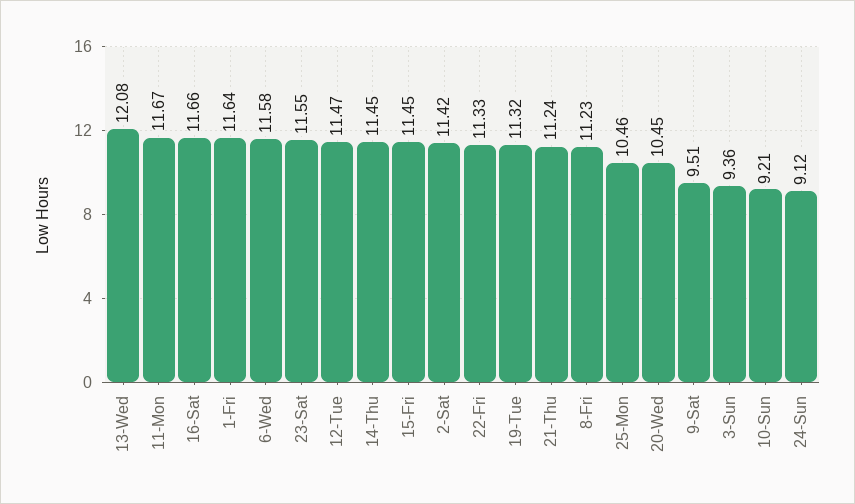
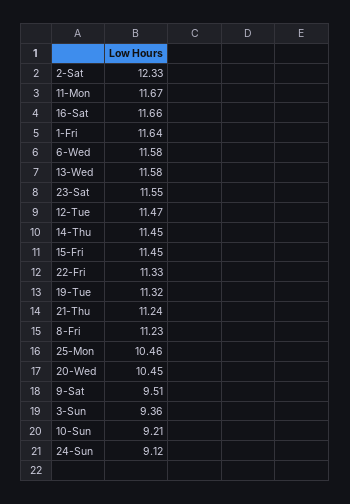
  {
-   "13-Wed": 12.08,
+   "13-Wed": 11.58,
    "11-Mon": 11.67,
    "16-Sat": 11.66,
    "1-Fri": 11.64,
    "6-Wed": 11.58,
    "23-Sat": 11.55,
    "12-Tue": 11.47,
    "14-Thu": 11.45,
    "15-Fri": 11.45,
-   "2-Sat": 11.42,
+   "2-Sat": 12.33,
    "22-Fri": 11.33,
    "19-Tue": 11.32,
    "21-Thu": 11.24,
    "8-Fri": 11.23,
    "25-Mon": 10.46,
    "20-Wed": 10.45,
    "9-Sat": 9.51,
    "3-Sun": 9.36,
    "10-Sun": 9.21,
    "24-Sun": 9.12
  }

